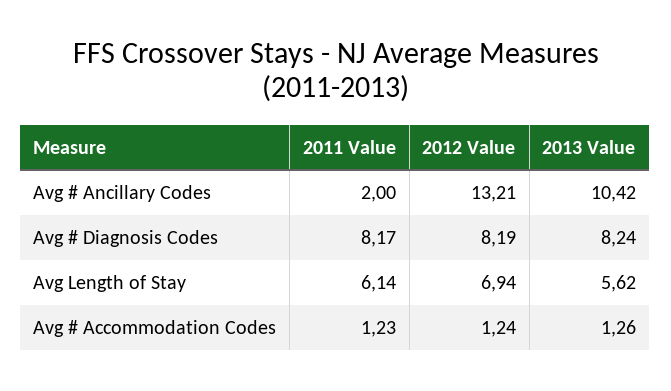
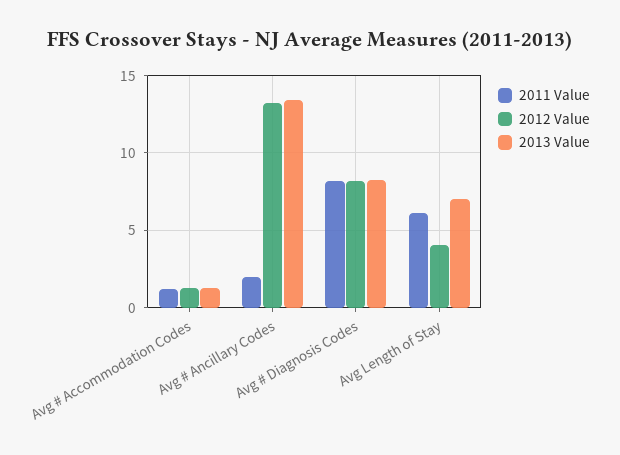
  {
    "2011 Value": {
      "Avg # Ancillary Codes": 2,
      "Avg # Diagnosis Codes": 8.17,
      "Avg Length of Stay": 6.14,
      "Avg # Accommodation Codes": 1.23
    },
    "2012 Value": {
      "Avg # Ancillary Codes": 13.21,
      "Avg # Diagnosis Codes": 8.19,
-     "Avg Length of Stay": 6.94,
+     "Avg Length of Stay": 4,
      "Avg # Accommodation Codes": 1.24
    },
    "2013 Value": {
-     "Avg # Ancillary Codes": 10.42,
+     "Avg # Ancillary Codes": 13.5,
      "Avg # Diagnosis Codes": 8.24,
-     "Avg Length of Stay": 5.62,
+     "Avg Length of Stay": 7,
      "Avg # Accommodation Codes": 1.26
    }
  }

